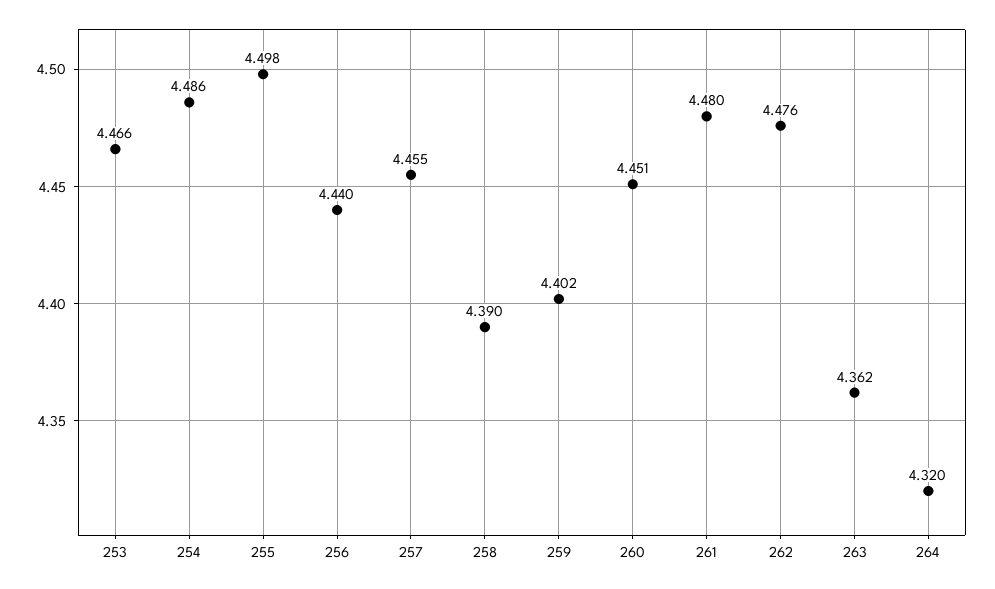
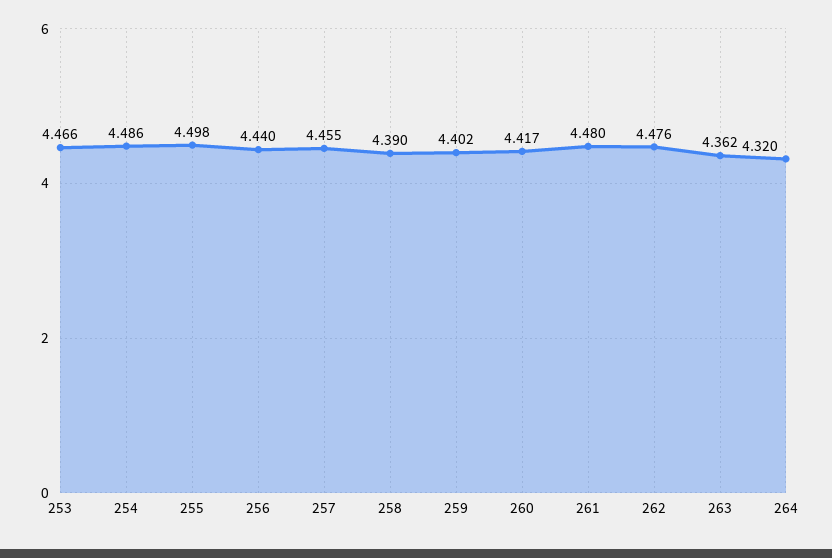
  {
    "253": 4.466,
    "254": 4.486,
    "255": 4.498,
    "256": 4.44,
    "257": 4.455,
    "258": 4.39,
    "259": 4.402,
-   "260": 4.451,
+   "260": 4.417,
    "261": 4.48,
    "262": 4.476,
    "263": 4.362,
    "264": 4.32
  }

